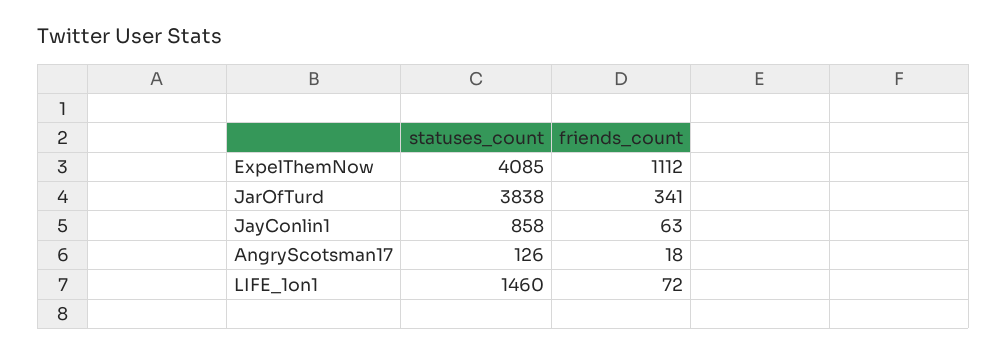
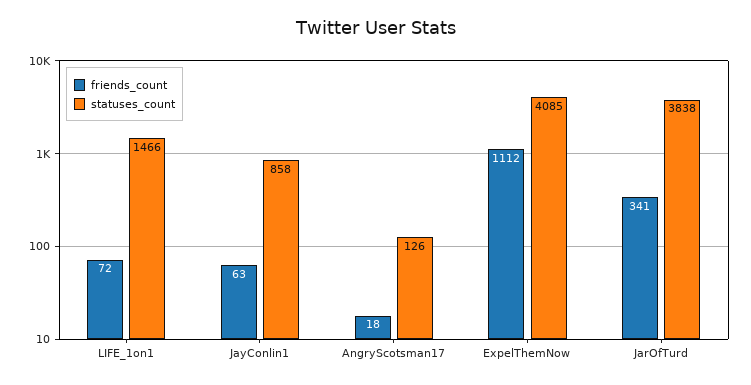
  {
    "statuses_count": {
      "ExpelThemNow": 4085,
      "JarOfTurd": 3838,
      "JayConlin1": 858,
      "AngryScotsman17": 126,
-     "LIFE_1on1": 1460
+     "LIFE_1on1": 1466
    },
    "friends_count": {
      "ExpelThemNow": 1112,
      "JarOfTurd": 341,
      "JayConlin1": 63,
      "AngryScotsman17": 18,
      "LIFE_1on1": 72
    }
  }

